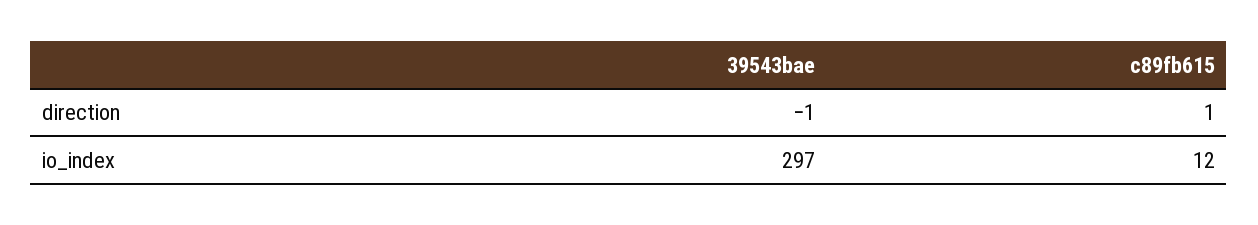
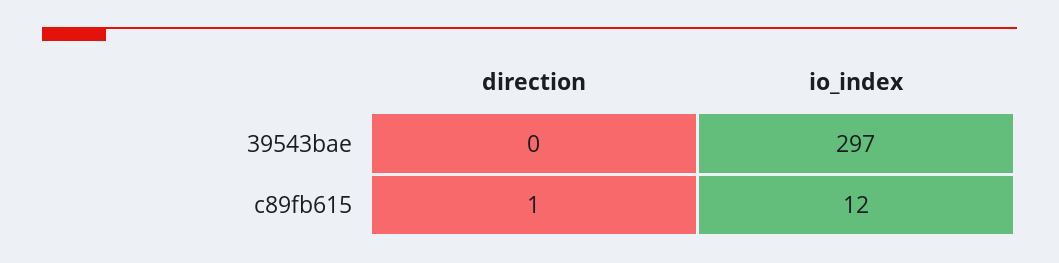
  {
    "39543bae": {
-     "direction": -1,
+     "direction": 0,
      "io_index": 297
    },
    "c89fb615": {
      "direction": 1,
      "io_index": 12
    }
  }

